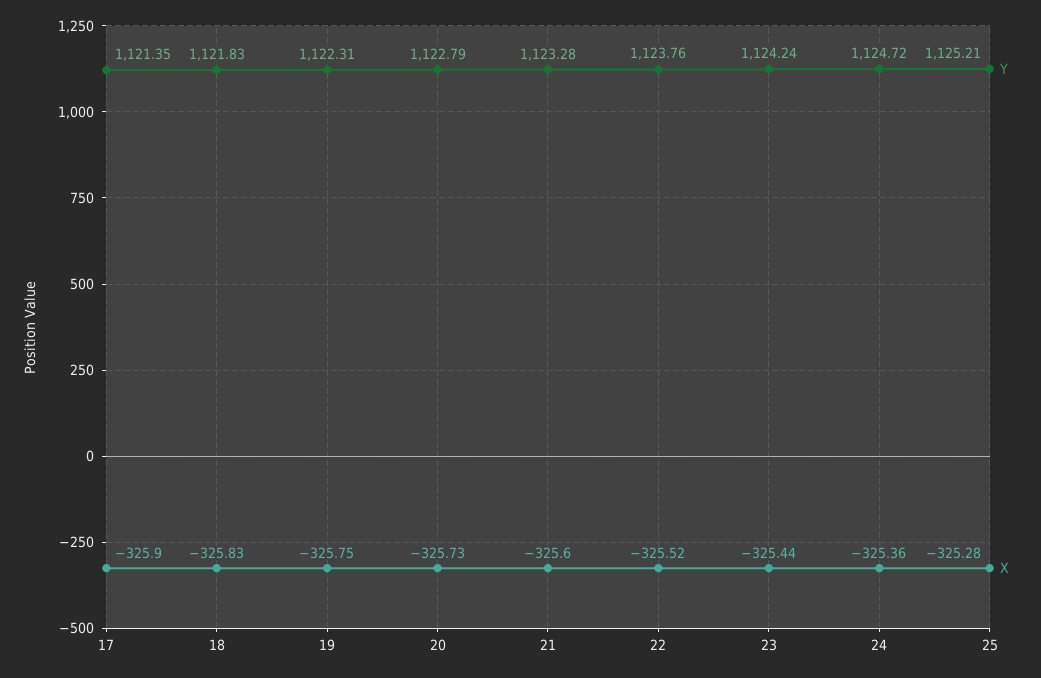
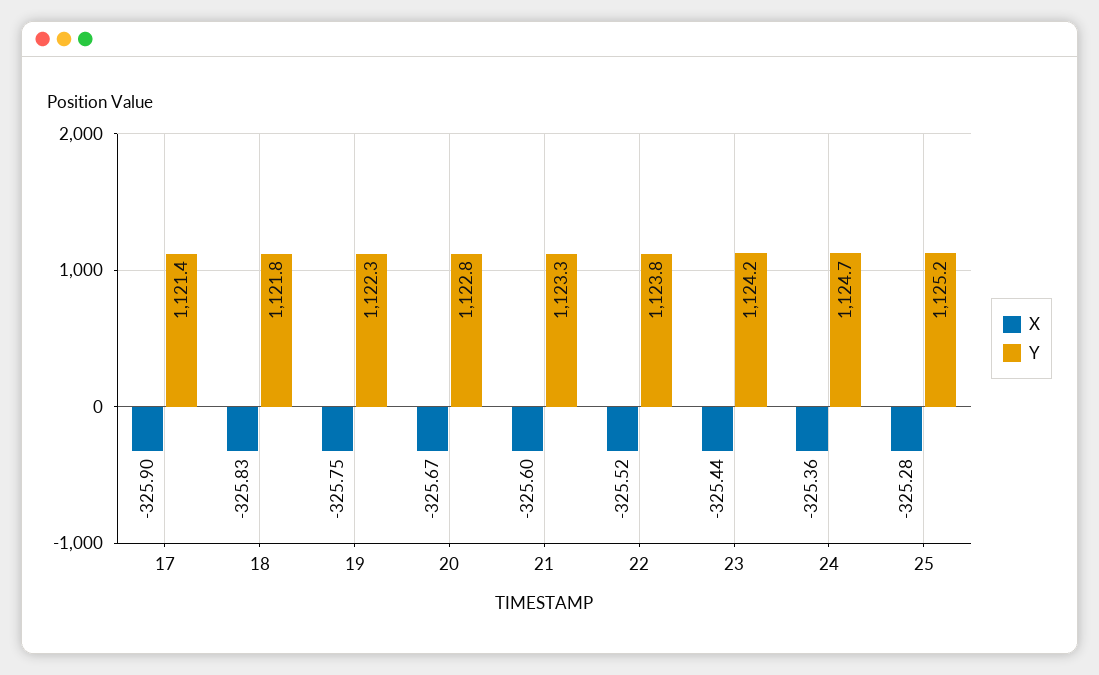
  {
    "Y": {
      "17": 1121.35,
      "18": 1121.83,
      "19": 1122.31,
      "20": 1122.79,
      "21": 1123.28,
      "22": 1123.76,
      "23": 1124.24,
      "24": 1124.72,
      "25": 1125.21
    },
    "X": {
      "17": -325.9,
      "18": -325.83,
      "19": -325.75,
-     "20": -325.73,
+     "20": -325.67,
      "21": -325.6,
      "22": -325.52,
      "23": -325.44,
      "24": -325.36,
      "25": -325.28
    }
  }

